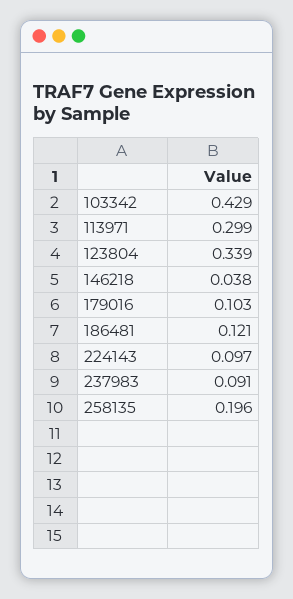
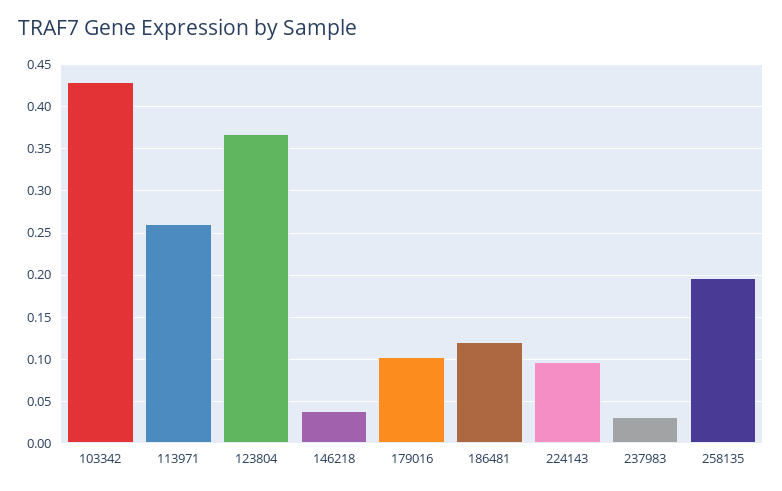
  {
    "103342": 0.429,
-   "113971": 0.299,
+   "113971": 0.26,
-   "123804": 0.339,
+   "123804": 0.37,
    "146218": 0.038,
    "179016": 0.103,
    "186481": 0.121,
    "224143": 0.097,
-   "237983": 0.091,
+   "237983": 0.03,
    "258135": 0.196
  }

